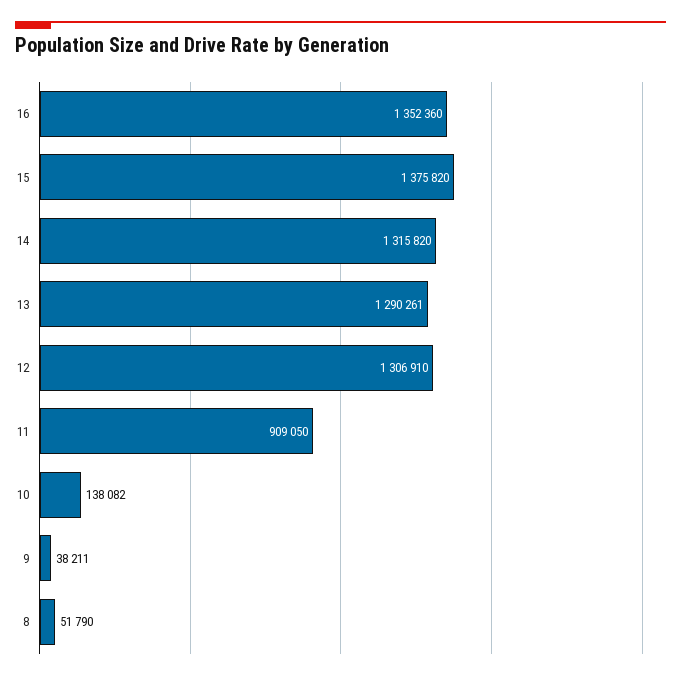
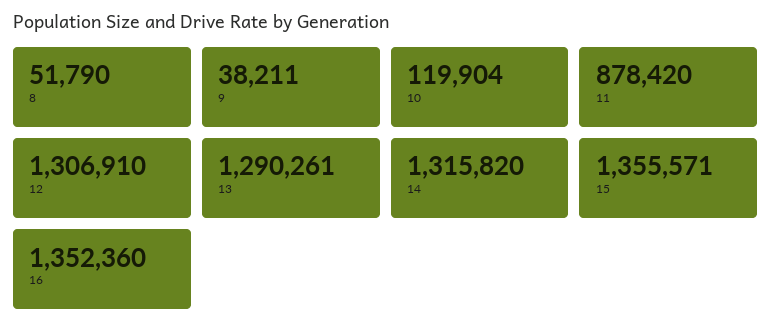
  {
    "16": 1352360,
-   "15": 1375820,
+   "15": 1355571,
    "14": 1315820,
    "13": 1290261,
    "12": 1306910,
-   "11": 909050,
+   "11": 878420,
-   "10": 138082,
+   "10": 119904,
    "9": 38211,
    "8": 51790
  }

